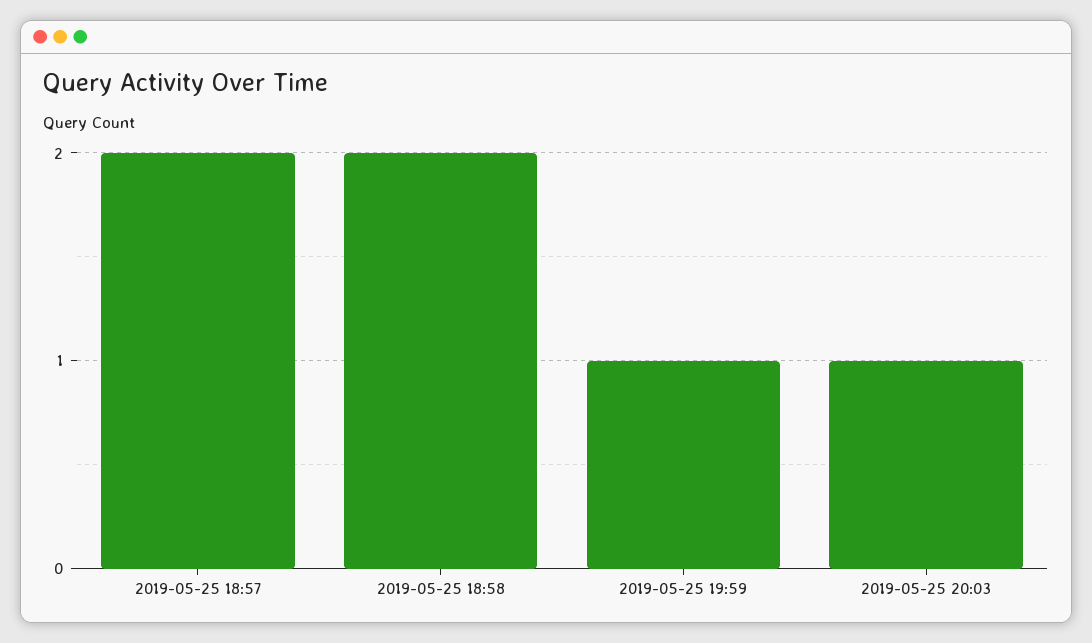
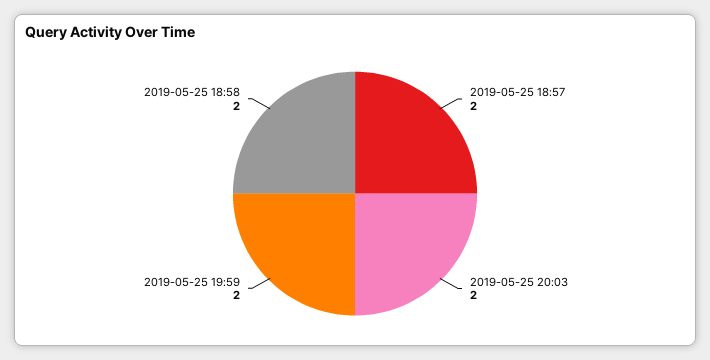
  {
    "2019-05-25 18:57": 2,
    "2019-05-25 18:58": 2,
-   "2019-05-25 19:59": 1,
+   "2019-05-25 19:59": 2,
-   "2019-05-25 20:03": 1
+   "2019-05-25 20:03": 2
  }

